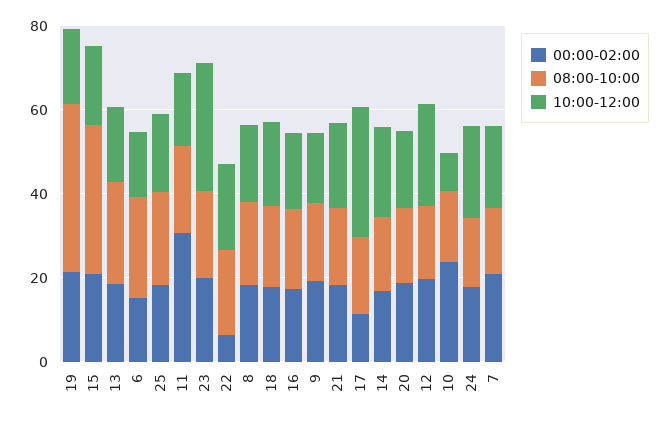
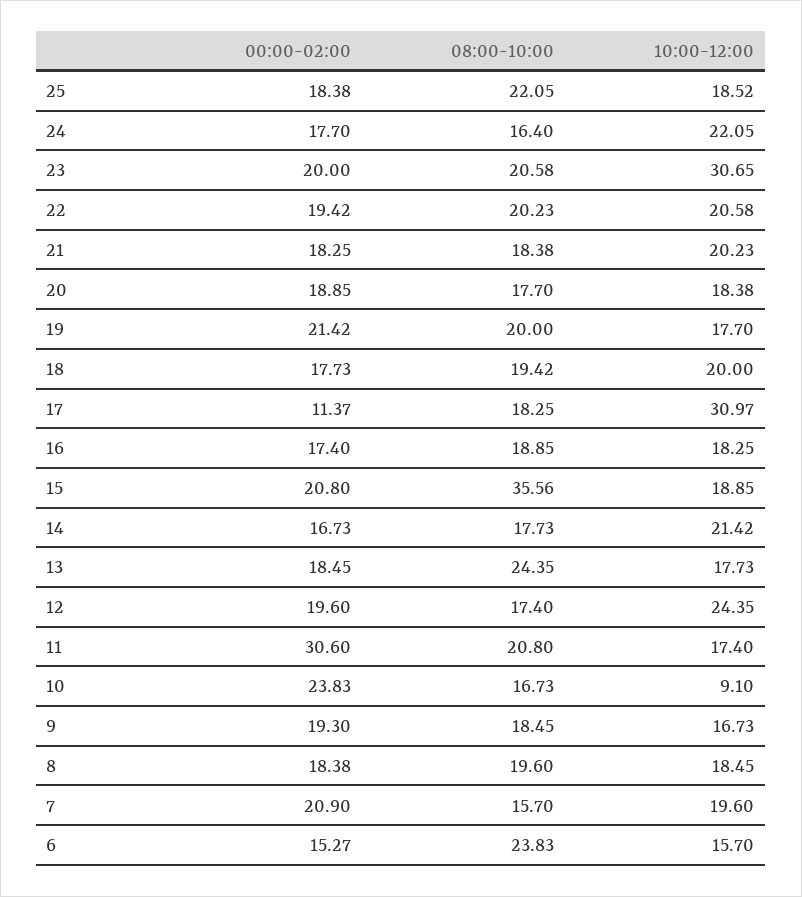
  {
    "00:00-02:00": {
      "19": 21.42,
      "15": 20.8,
      "13": 18.45,
      "6": 15.27,
      "25": 18.38,
      "11": 30.6,
      "23": 20,
-     "22": 5,
+     "22": 19.42,
      "8": 18.38,
      "18": 17.73,
      "16": 17.4,
      "9": 19.3,
      "21": 18.25,
      "17": 11.37,
      "14": 16.73,
      "20": 18.85,
      "12": 19.6,
      "10": 23.83,
      "24": 17.7,
      "7": 20.9
    },
    "08:00-10:00": {
-     "19": 40,
+     "19": 20,
      "15": 35.56,
      "13": 24.35,
      "6": 23.83,
      "25": 22.05,
      "11": 20.8,
      "23": 20.58,
      "22": 20.23,
      "8": 19.6,
      "18": 19.42,
      "16": 18.85,
      "9": 18.45,
      "21": 18.38,
      "17": 18.25,
      "14": 17.73,
      "20": 17.7,
      "12": 17.4,
      "10": 16.73,
      "24": 16.4,
      "7": 15.7
    },
    "10:00-12:00": {
      "19": 17.7,
      "15": 18.85,
      "13": 17.73,
      "6": 15.7,
      "25": 18.52,
      "11": 17.4,
      "23": 30.65,
      "22": 20.58,
      "8": 18.45,
      "18": 20,
      "16": 18.25,
      "9": 16.73,
      "21": 20.23,
      "17": 30.97,
      "14": 21.42,
      "20": 18.38,
      "12": 24.35,
      "10": 9.1,
      "24": 22.05,
      "7": 19.6
    }
  }

